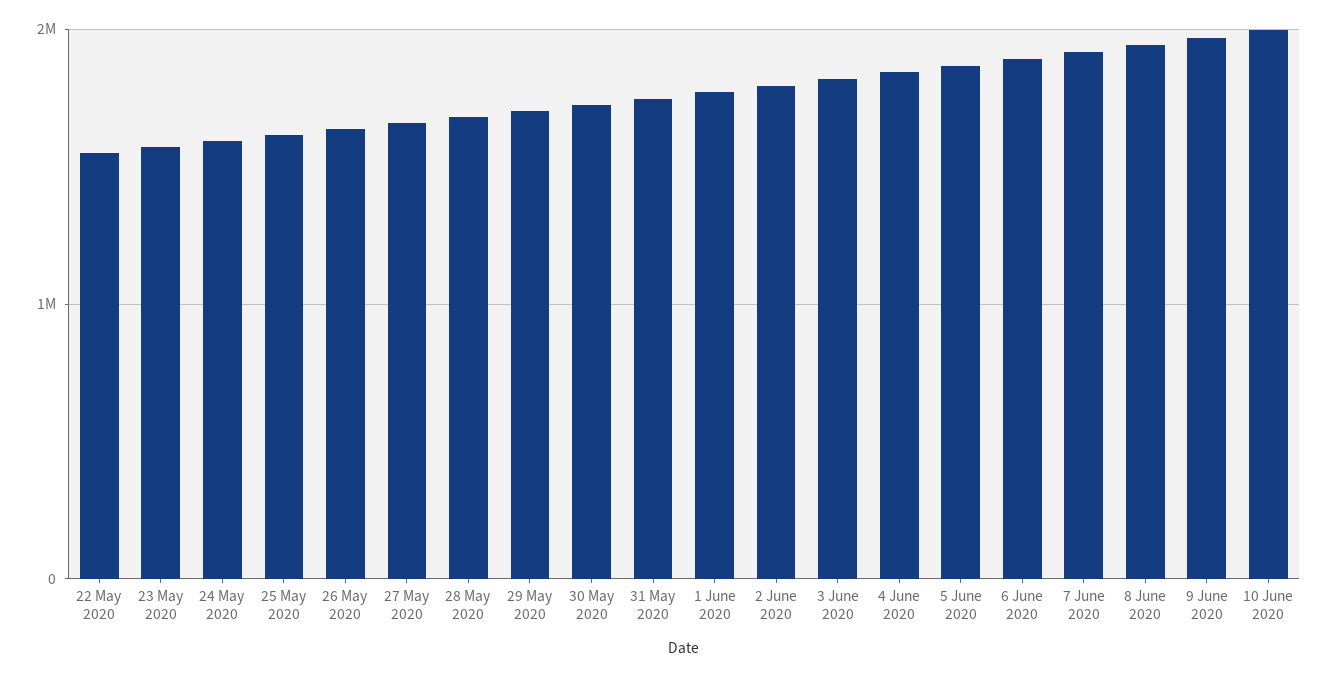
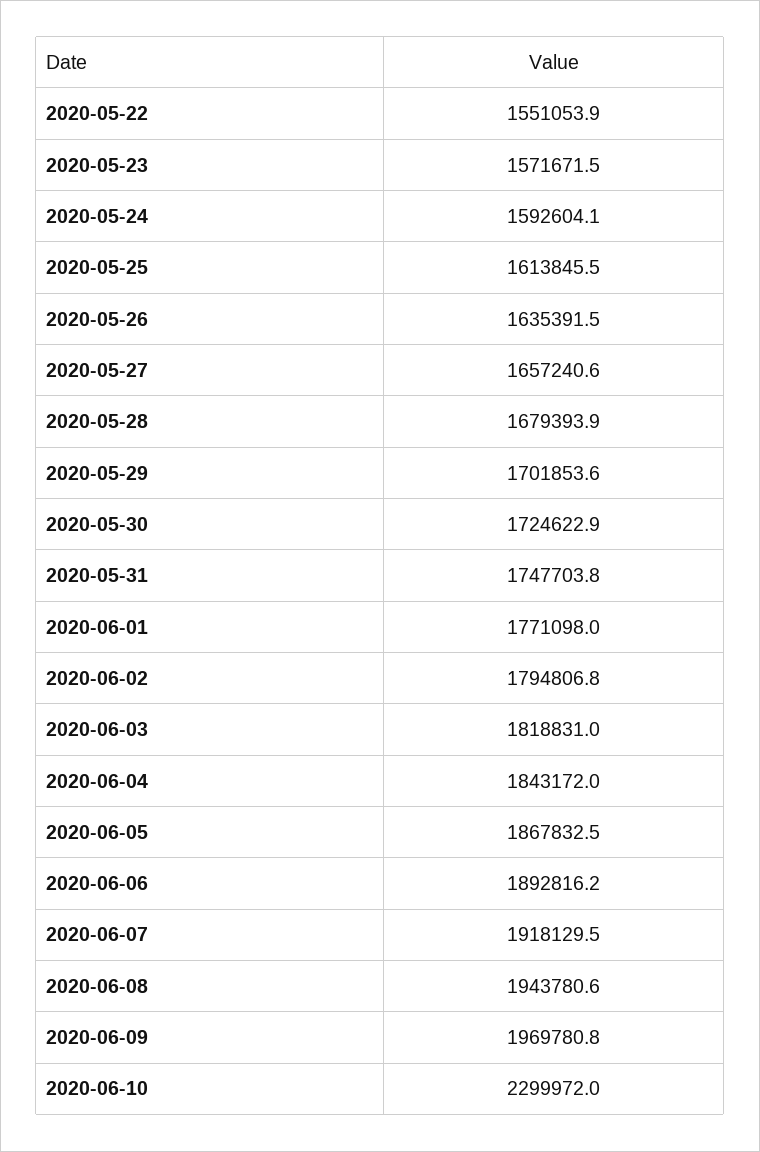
  {
    "22 May 2020": 1551053.9,
    "23 May 2020": 1571671.5,
    "24 May 2020": 1592604.1,
    "25 May 2020": 1613845.5,
    "26 May 2020": 1635391.5,
    "27 May 2020": 1657240.6,
    "28 May 2020": 1679393.9,
    "29 May 2020": 1701853.6,
    "30 May 2020": 1724622.9,
    "31 May 2020": 1747703.8,
    "1 June 2020": 1771098,
    "2 June 2020": 1794806.8,
    "3 June 2020": 1818831,
    "4 June 2020": 1843172,
    "5 June 2020": 1867832.5,
    "6 June 2020": 1892816.2,
    "7 June 2020": 1918129.5,
    "8 June 2020": 1943780.6,
    "9 June 2020": 1969780.8,
-   "10 June 2020": 2000000
+   "10 June 2020": 2299972
  }

